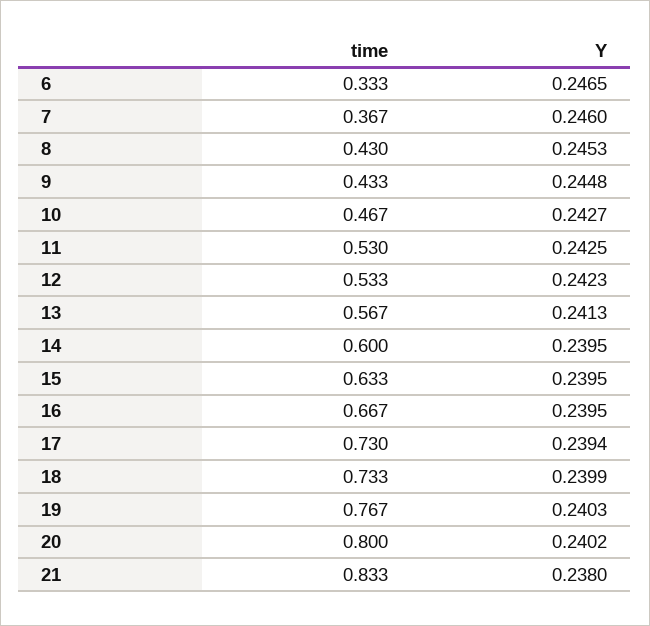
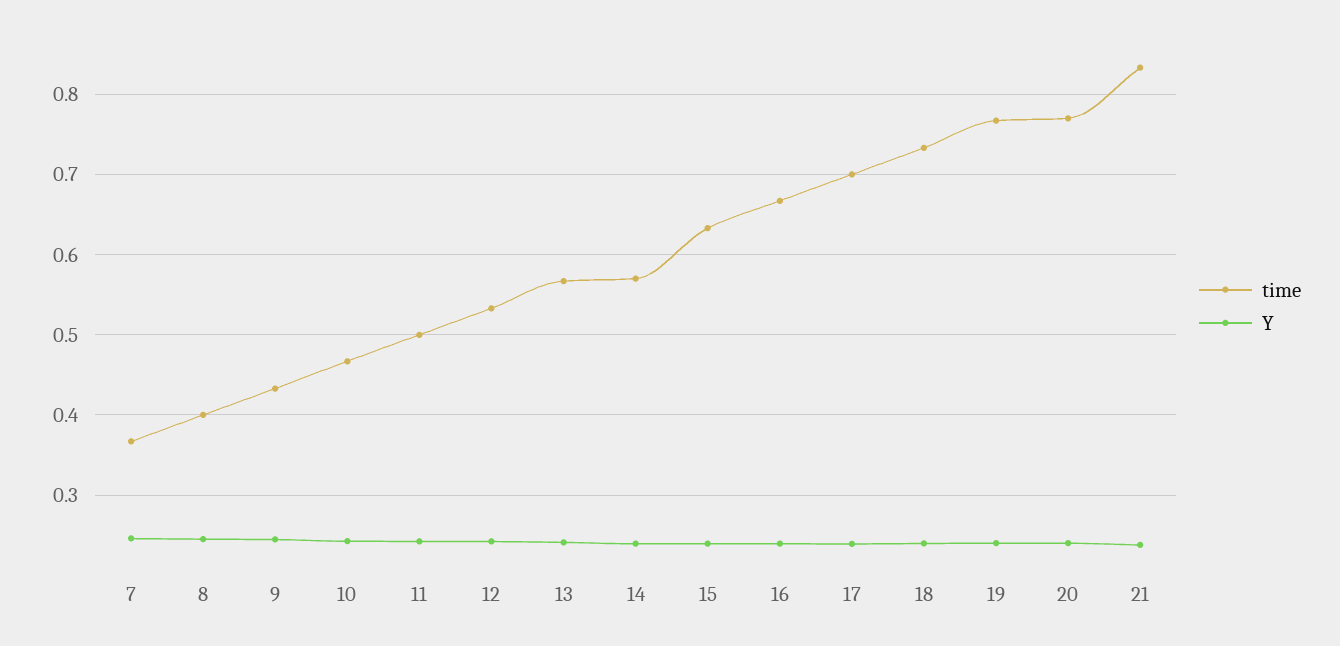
  {
    "time": {
-     "6": 0.333,
      "7": 0.367,
-     "8": 0.43,
+     "8": 0.4,
      "9": 0.433,
      "10": 0.467,
-     "11": 0.53,
+     "11": 0.5,
      "12": 0.533,
      "13": 0.567,
-     "14": 0.6,
+     "14": 0.57,
      "15": 0.633,
      "16": 0.667,
-     "17": 0.73,
+     "17": 0.7,
      "18": 0.733,
      "19": 0.767,
-     "20": 0.8,
+     "20": 0.77,
      "21": 0.833
    },
    "Y": {
-     "6": 0.2465,
      "7": 0.246,
      "8": 0.2453,
      "9": 0.2448,
      "10": 0.2427,
      "11": 0.2425,
      "12": 0.2423,
      "13": 0.2413,
      "14": 0.2395,
      "15": 0.2395,
      "16": 0.2395,
      "17": 0.2394,
      "18": 0.2399,
      "19": 0.2403,
      "20": 0.2402,
      "21": 0.238
    }
  }

